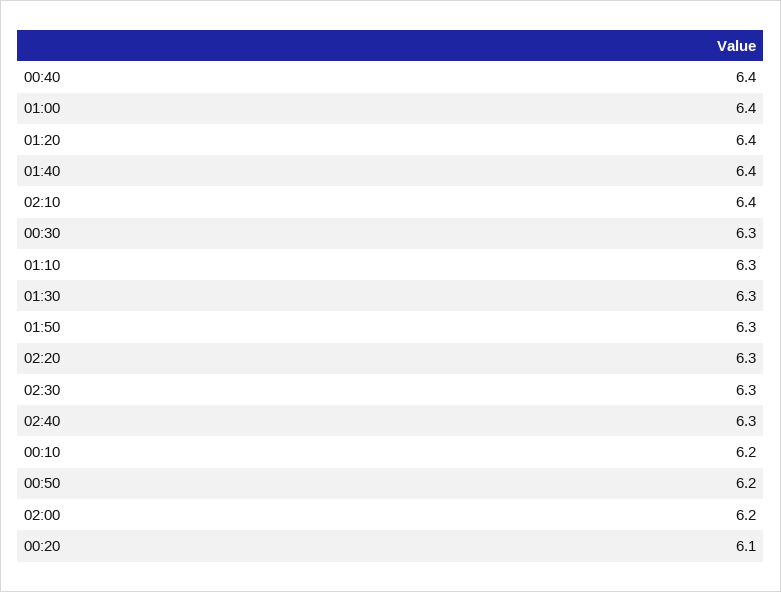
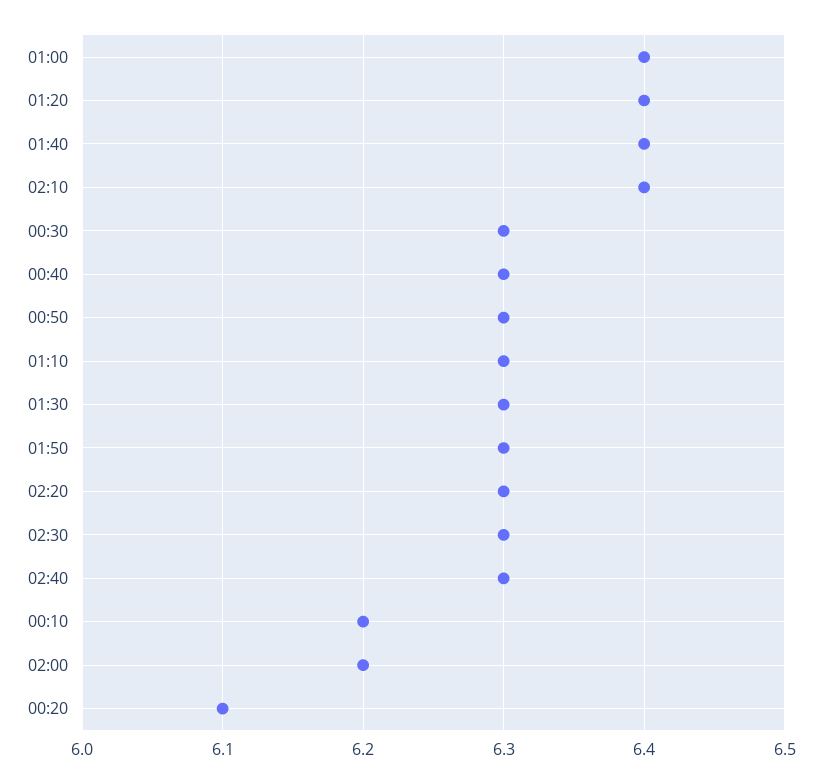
  {
-   "00:40": 6.4,
+   "00:40": 6.3,
    "01:00": 6.4,
    "01:20": 6.4,
    "01:40": 6.4,
    "02:10": 6.4,
    "00:30": 6.3,
    "01:10": 6.3,
    "01:30": 6.3,
    "01:50": 6.3,
    "02:20": 6.3,
    "02:30": 6.3,
    "02:40": 6.3,
    "00:10": 6.2,
-   "00:50": 6.2,
+   "00:50": 6.3,
    "02:00": 6.2,
    "00:20": 6.1
  }

